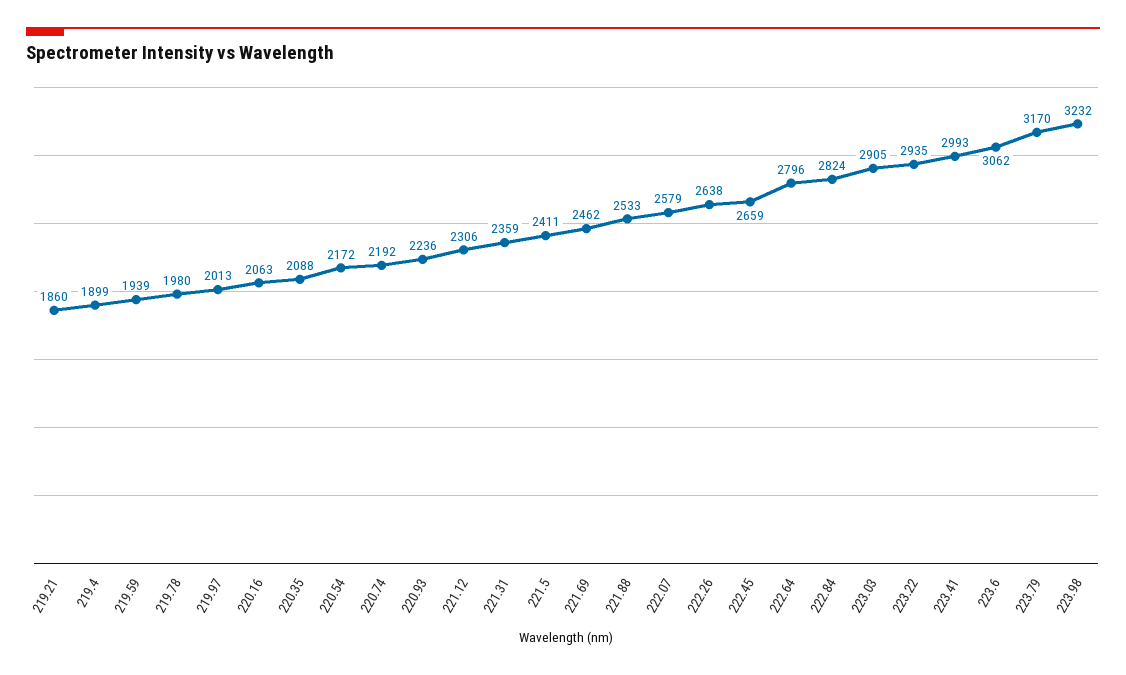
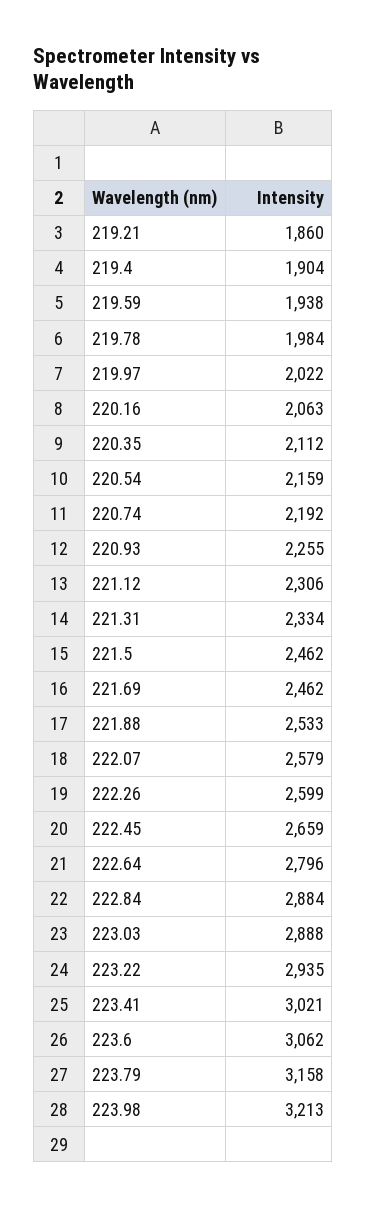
  {
    "219.21": 1860,
-   "219.4": 1899,
+   "219.4": 1904,
-   "219.59": 1939,
+   "219.59": 1938,
-   "219.78": 1980,
+   "219.78": 1984,
-   "219.97": 2013,
+   "219.97": 2022,
    "220.16": 2063,
-   "220.35": 2088,
+   "220.35": 2112,
-   "220.54": 2172,
+   "220.54": 2159,
    "220.74": 2192,
-   "220.93": 2236,
+   "220.93": 2255,
    "221.12": 2306,
-   "221.31": 2359,
+   "221.31": 2334,
-   "221.5": 2411,
+   "221.5": 2462,
    "221.69": 2462,
    "221.88": 2533,
    "222.07": 2579,
-   "222.26": 2638,
+   "222.26": 2599,
    "222.45": 2659,
    "222.64": 2796,
-   "222.84": 2824,
+   "222.84": 2884,
-   "223.03": 2905,
+   "223.03": 2888,
    "223.22": 2935,
-   "223.41": 2993,
+   "223.41": 3021,
    "223.6": 3062,
-   "223.79": 3170,
+   "223.79": 3158,
-   "223.98": 3232
+   "223.98": 3213
  }

